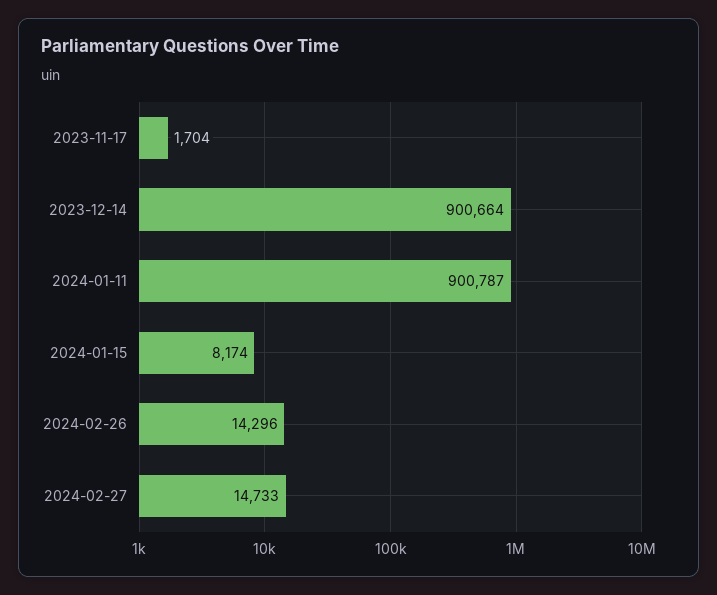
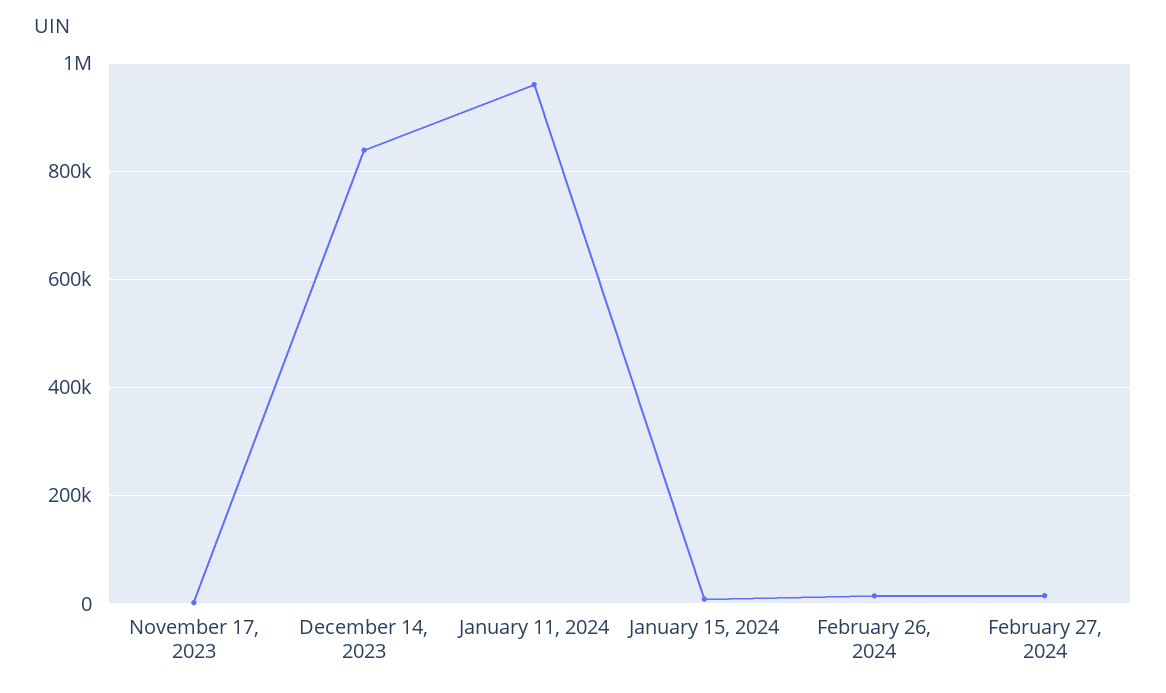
  {
    "2023-11-17": 1704,
-   "2023-12-14": 900664,
+   "2023-12-14": 840000,
-   "2024-01-11": 900787,
+   "2024-01-11": 960000,
    "2024-01-15": 8174,
    "2024-02-26": 14296,
    "2024-02-27": 14733
  }

